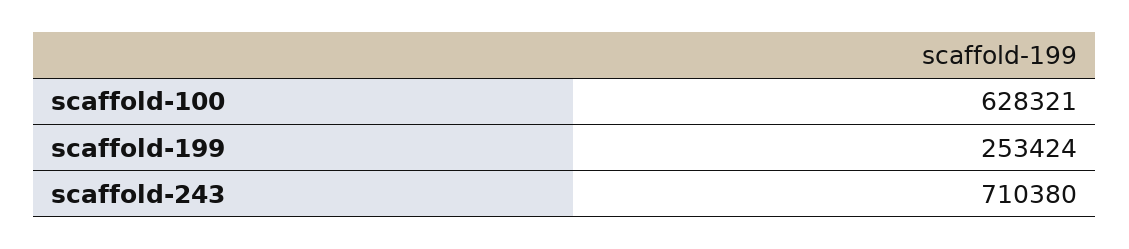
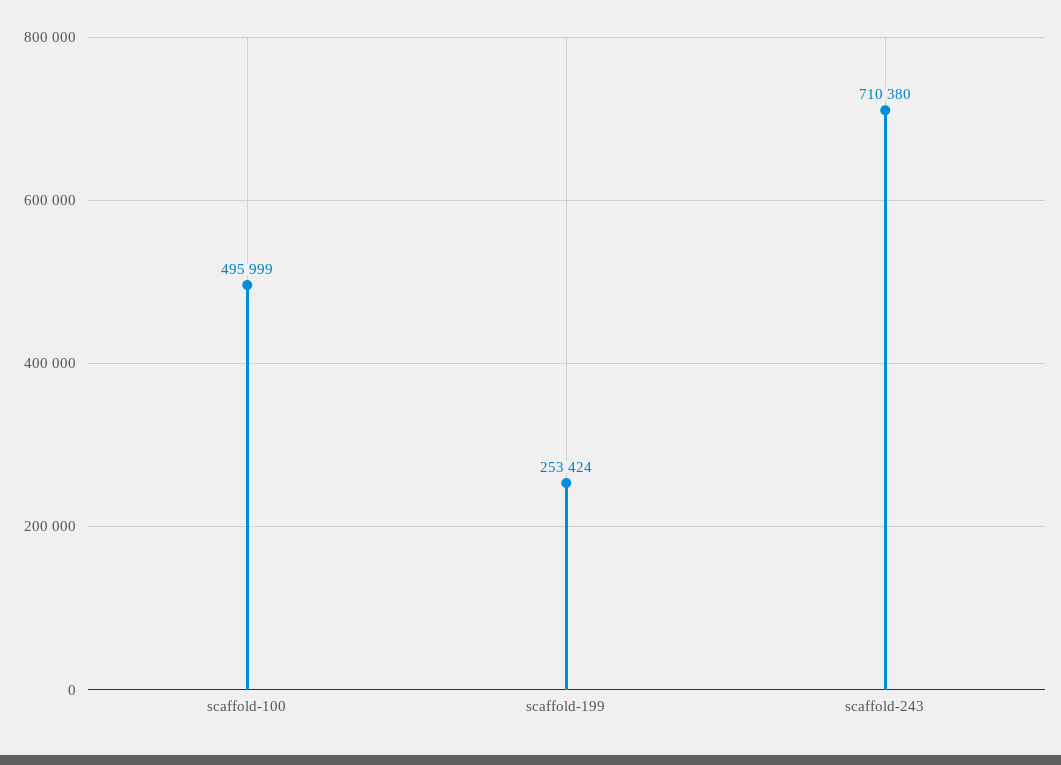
  {
-   "scaffold-100": 628321,
+   "scaffold-100": 495999,
    "scaffold-199": 253424,
    "scaffold-243": 710380
  }

